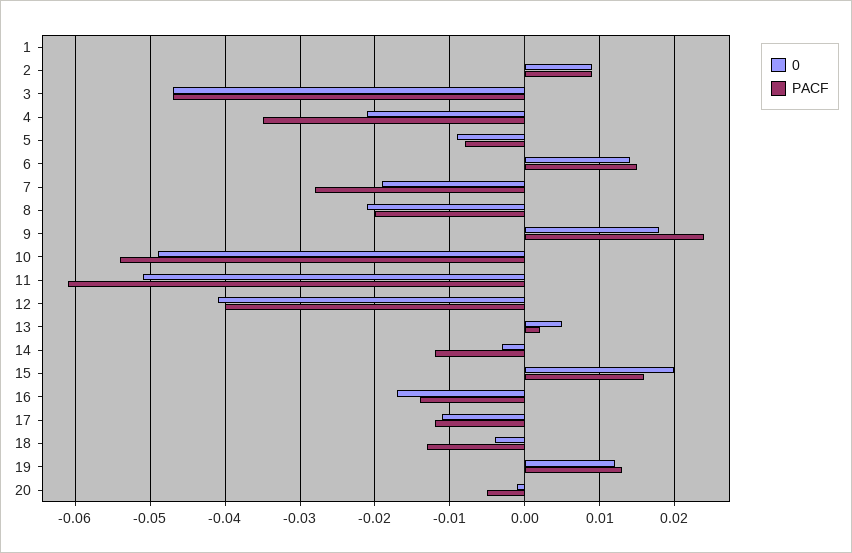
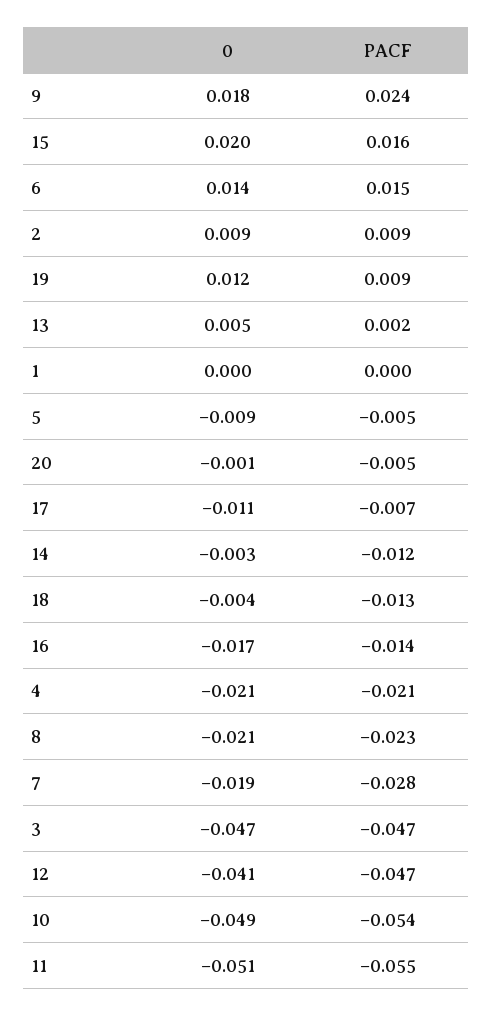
  {
    "0": {
      "1": 0,
      "2": 0.009,
      "3": -0.047,
      "4": -0.021,
      "5": -0.009,
      "6": 0.014,
      "7": -0.019,
      "8": -0.021,
      "9": 0.018,
      "10": -0.049,
      "11": -0.051,
      "12": -0.041,
      "13": 0.005,
      "14": -0.003,
      "15": 0.02,
      "16": -0.017,
      "17": -0.011,
      "18": -0.004,
      "19": 0.012,
      "20": -0.001
    },
    "PACF": {
      "1": 0,
      "2": 0.009,
      "3": -0.047,
-     "4": -0.035,
+     "4": -0.021,
-     "5": -0.008,
+     "5": -0.005,
      "6": 0.015,
      "7": -0.028,
-     "8": -0.02,
+     "8": -0.023,
      "9": 0.024,
      "10": -0.054,
-     "11": -0.061,
+     "11": -0.055,
-     "12": -0.04,
+     "12": -0.047,
      "13": 0.002,
      "14": -0.012,
      "15": 0.016,
      "16": -0.014,
-     "17": -0.012,
+     "17": -0.007,
      "18": -0.013,
-     "19": 0.013,
+     "19": 0.009,
      "20": -0.005
    }
  }

